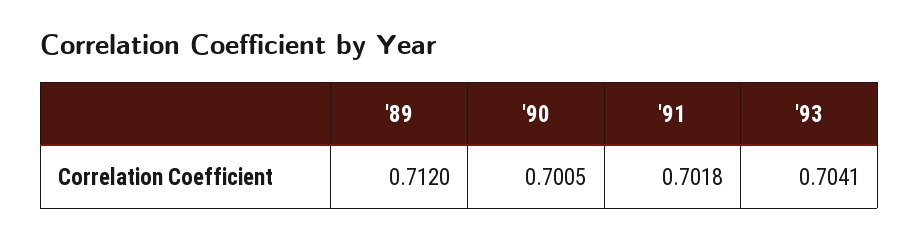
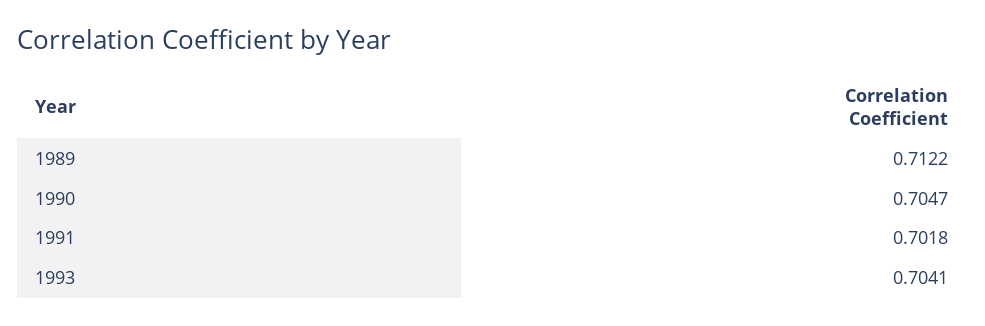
  {
-   "'89": 0.712,
+   "'89": 0.7122,
-   "'90": 0.7005,
+   "'90": 0.7047,
    "'91": 0.7018,
    "'93": 0.7041
  }

